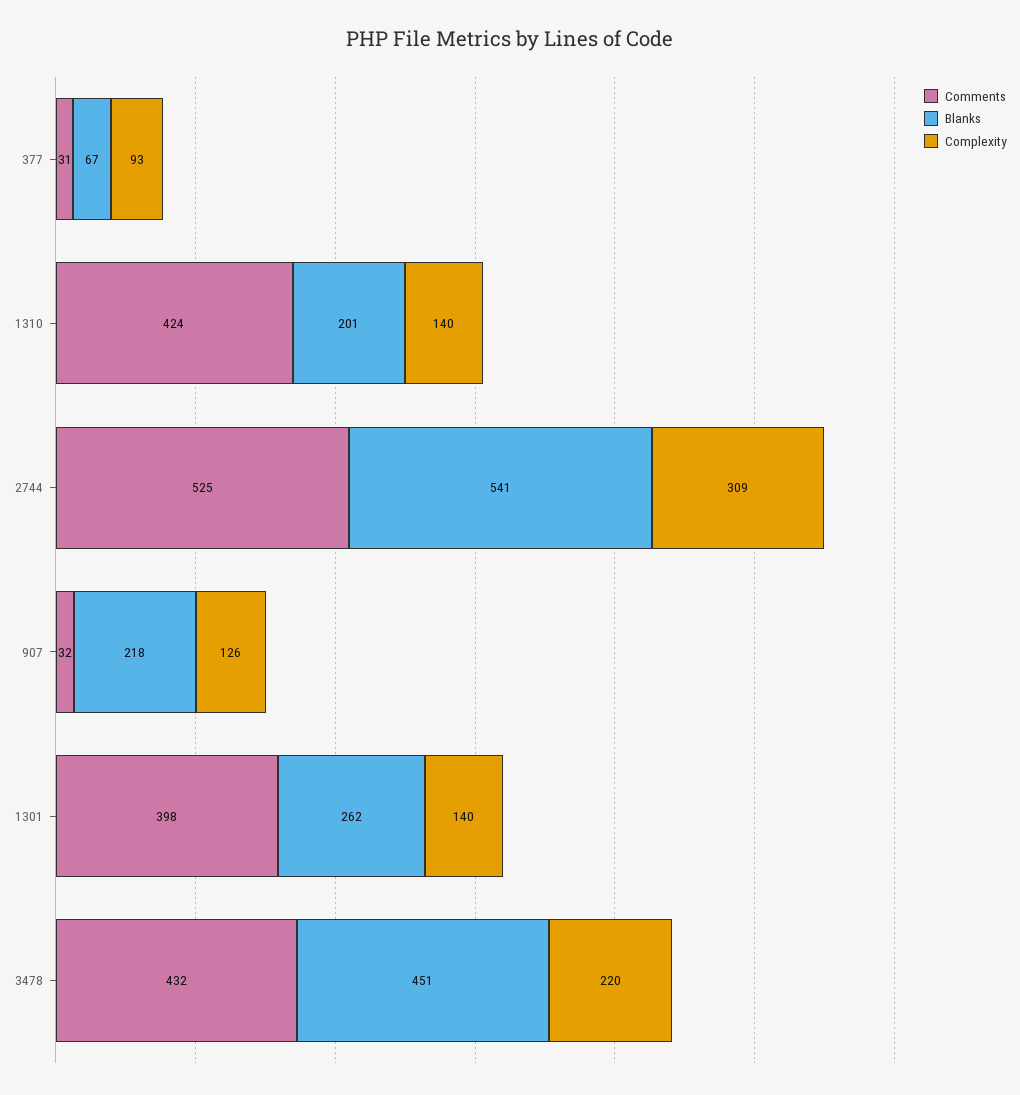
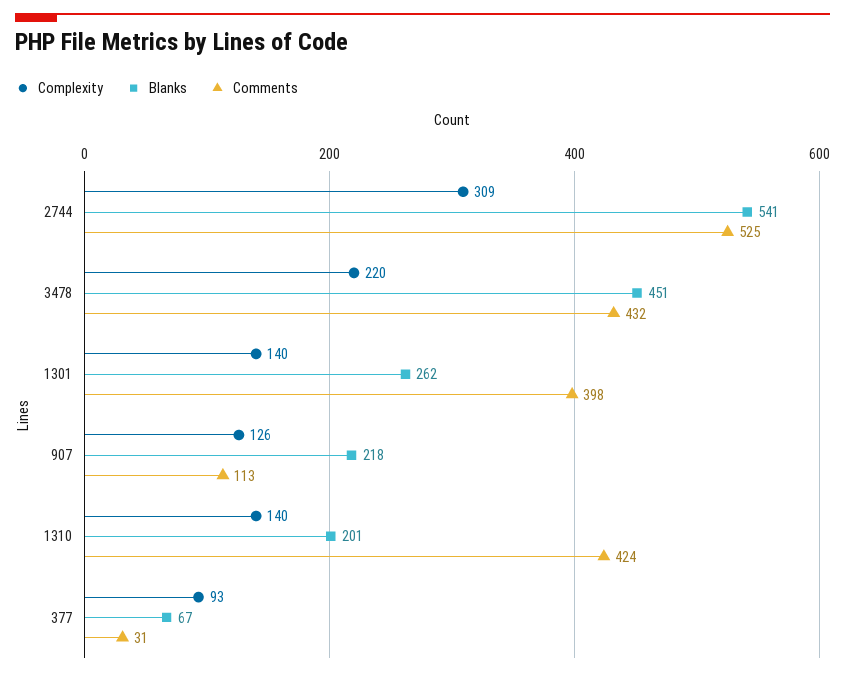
  {
    "Comments": {
      "377": 31,
      "1310": 424,
      "2744": 525,
-     "907": 32,
+     "907": 113,
      "1301": 398,
      "3478": 432
    },
    "Blanks": {
      "377": 67,
      "1310": 201,
      "2744": 541,
      "907": 218,
      "1301": 262,
      "3478": 451
    },
    "Complexity": {
      "377": 93,
      "1310": 140,
      "2744": 309,
      "907": 126,
      "1301": 140,
      "3478": 220
    }
  }

